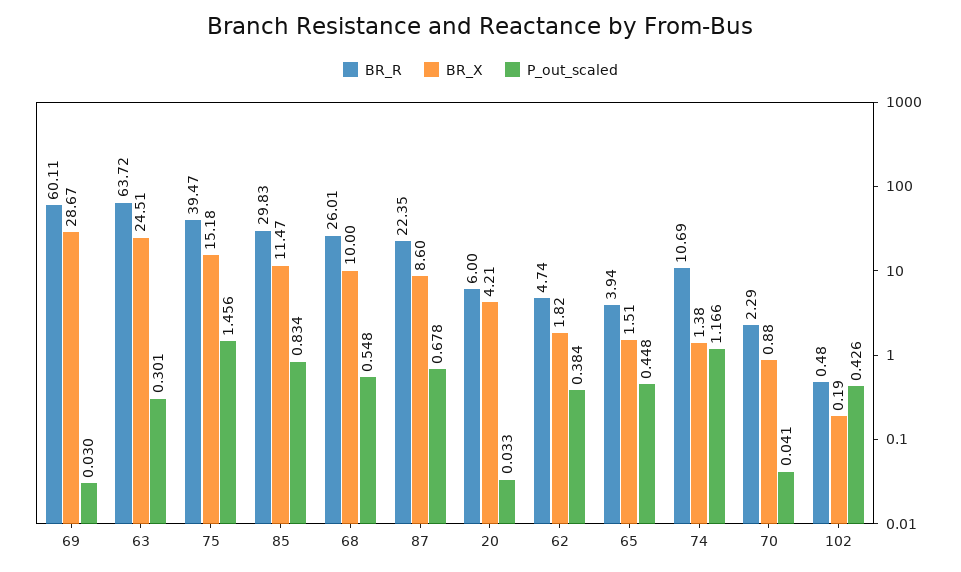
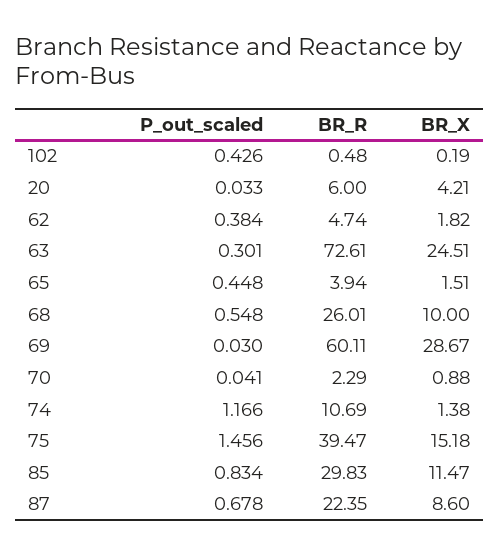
  {
    "BR_R": {
      "69": 60.11,
-     "63": 63.72,
+     "63": 72.61,
      "75": 39.47,
      "85": 29.83,
      "68": 26.01,
      "87": 22.35,
      "20": 6,
      "62": 4.74,
      "65": 3.94,
      "74": 10.69,
      "70": 2.29,
      "102": 0.48
    },
    "BR_X": {
      "69": 28.67,
      "63": 24.51,
      "75": 15.18,
      "85": 11.47,
      "68": 10,
      "87": 8.6,
      "20": 4.21,
      "62": 1.82,
      "65": 1.51,
      "74": 1.38,
      "70": 0.88,
      "102": 0.19
    },
    "P_out_scaled": {
      "69": 0.03,
      "63": 0.301,
      "75": 1.456,
      "85": 0.834,
      "68": 0.548,
      "87": 0.678,
      "20": 0.033,
      "62": 0.384,
      "65": 0.448,
      "74": 1.166,
      "70": 0.041,
      "102": 0.426
    }
  }

